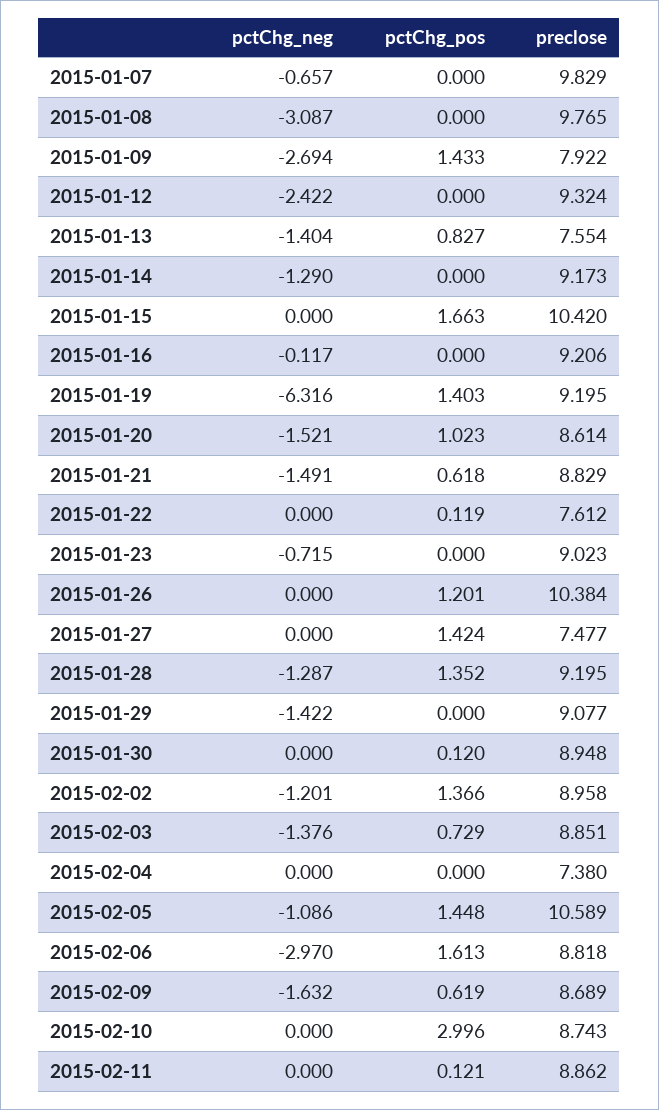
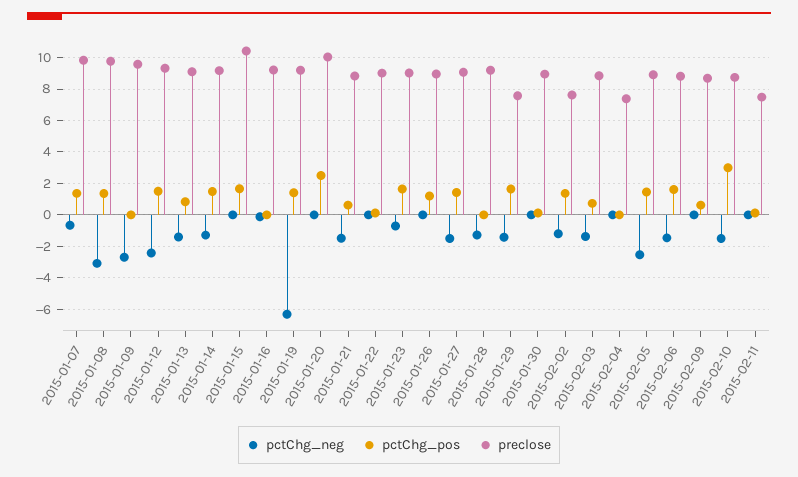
  {
    "pctChg_neg": {
      "2015-01-07": -0.657,
      "2015-01-08": -3.087,
      "2015-01-09": -2.694,
      "2015-01-12": -2.422,
      "2015-01-13": -1.404,
      "2015-01-14": -1.29,
      "2015-01-15": 0,
      "2015-01-16": -0.117,
      "2015-01-19": -6.316,
-     "2015-01-20": -1.521,
+     "2015-01-20": 0,
      "2015-01-21": -1.491,
      "2015-01-22": 0,
      "2015-01-23": -0.715,
      "2015-01-26": 0,
-     "2015-01-27": 0,
+     "2015-01-27": -1.5,
      "2015-01-28": -1.287,
      "2015-01-29": -1.422,
      "2015-01-30": 0,
      "2015-02-02": -1.201,
      "2015-02-03": -1.376,
      "2015-02-04": 0,
-     "2015-02-05": -1.086,
+     "2015-02-05": -2.5,
-     "2015-02-06": -2.97,
+     "2015-02-06": -1.5,
-     "2015-02-09": -1.632,
+     "2015-02-09": 0,
-     "2015-02-10": 0,
+     "2015-02-10": -1.5,
      "2015-02-11": 0
    },
    "pctChg_pos": {
-     "2015-01-07": 0,
+     "2015-01-07": 1.5,
-     "2015-01-08": 0,
+     "2015-01-08": 1.5,
-     "2015-01-09": 1.433,
+     "2015-01-09": 0,
-     "2015-01-12": 0,
+     "2015-01-12": 1.5,
      "2015-01-13": 0.827,
-     "2015-01-14": 0,
+     "2015-01-14": 1.5,
      "2015-01-15": 1.663,
      "2015-01-16": 0,
      "2015-01-19": 1.403,
-     "2015-01-20": 1.023,
+     "2015-01-20": 2.5,
      "2015-01-21": 0.618,
      "2015-01-22": 0.119,
-     "2015-01-23": 0,
+     "2015-01-23": 1.5,
      "2015-01-26": 1.201,
      "2015-01-27": 1.424,
-     "2015-01-28": 1.352,
+     "2015-01-28": 0,
-     "2015-01-29": 0,
+     "2015-01-29": 1.5,
      "2015-01-30": 0.12,
      "2015-02-02": 1.366,
      "2015-02-03": 0.729,
      "2015-02-04": 0,
      "2015-02-05": 1.448,
      "2015-02-06": 1.613,
      "2015-02-09": 0.619,
      "2015-02-10": 2.996,
      "2015-02-11": 0.121
    },
    "preclose": {
      "2015-01-07": 9.829,
      "2015-01-08": 9.765,
-     "2015-01-09": 7.922,
+     "2015-01-09": 9.5,
      "2015-01-12": 9.324,
-     "2015-01-13": 7.554,
+     "2015-01-13": 9,
      "2015-01-14": 9.173,
      "2015-01-15": 10.42,
      "2015-01-16": 9.206,
      "2015-01-19": 9.195,
-     "2015-01-20": 8.614,
+     "2015-01-20": 10,
      "2015-01-21": 8.829,
-     "2015-01-22": 7.612,
+     "2015-01-22": 9,
      "2015-01-23": 9.023,
-     "2015-01-26": 10.384,
+     "2015-01-26": 9,
-     "2015-01-27": 7.477,
+     "2015-01-27": 9,
      "2015-01-28": 9.195,
-     "2015-01-29": 9.077,
+     "2015-01-29": 7.5,
      "2015-01-30": 8.948,
-     "2015-02-02": 8.958,
+     "2015-02-02": 7.5,
      "2015-02-03": 8.851,
      "2015-02-04": 7.38,
-     "2015-02-05": 10.589,
+     "2015-02-05": 9,
      "2015-02-06": 8.818,
      "2015-02-09": 8.689,
      "2015-02-10": 8.743,
-     "2015-02-11": 8.862
+     "2015-02-11": 7.5
    }
  }

